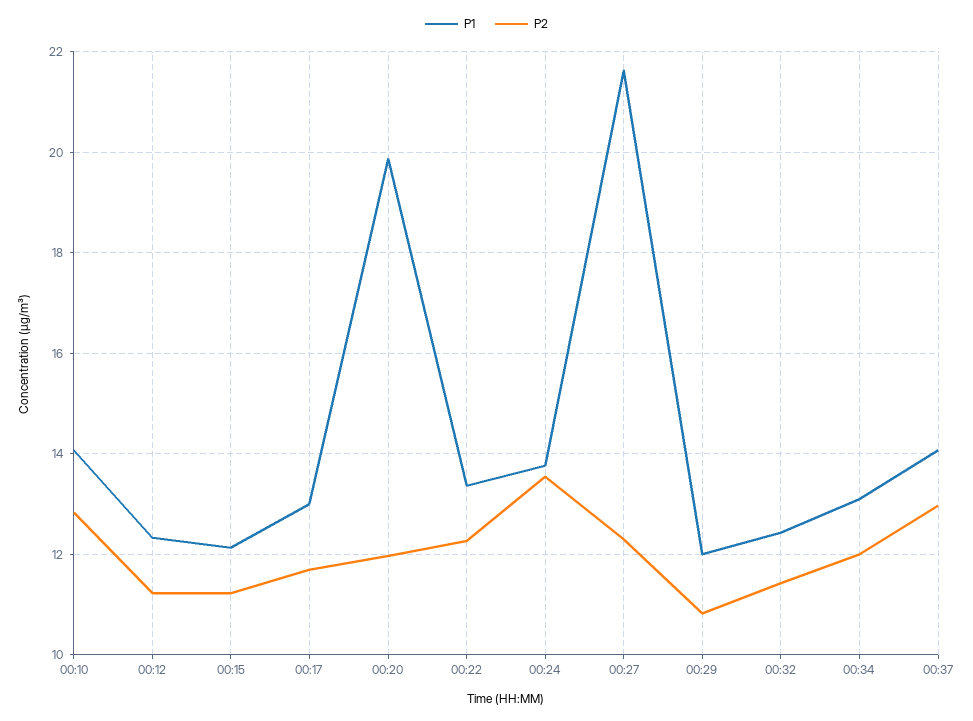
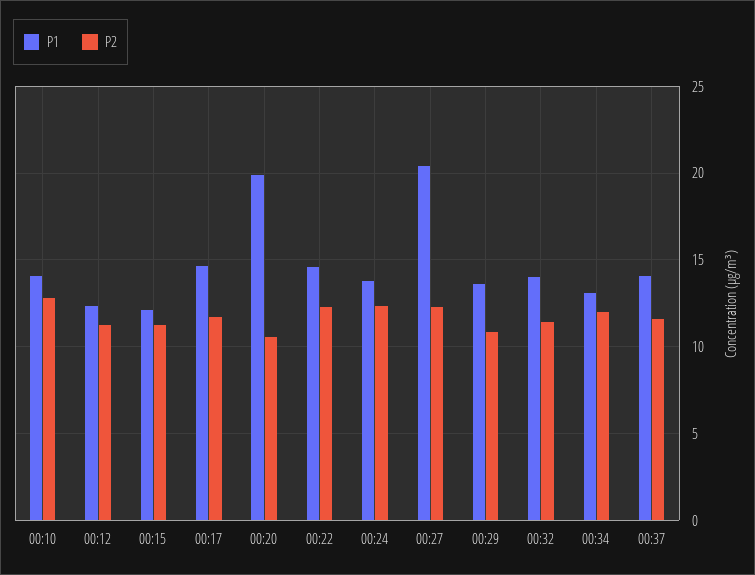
  {
    "P1": {
      "00:10": 14,
      "00:12": 12.4,
      "00:15": 12.2,
-     "00:17": 13,
+     "00:17": 14.5,
      "00:20": 19.8,
-     "00:22": 13.4,
+     "00:22": 14.5,
      "00:24": 13.8,
-     "00:27": 21.6,
+     "00:27": 20.5,
-     "00:29": 12,
+     "00:29": 13.5,
-     "00:32": 12.4,
+     "00:32": 14,
      "00:34": 13.2,
      "00:37": 14
    },
    "P2": {
      "00:10": 12.8,
      "00:12": 11.2,
      "00:15": 11.2,
      "00:17": 11.8,
-     "00:20": 12,
+     "00:20": 10.5,
      "00:22": 12.2,
-     "00:24": 13.6,
+     "00:24": 12.5,
      "00:27": 12.4,
      "00:29": 10.8,
      "00:32": 11.4,
      "00:34": 12,
-     "00:37": 13
+     "00:37": 11.5
    }
  }

